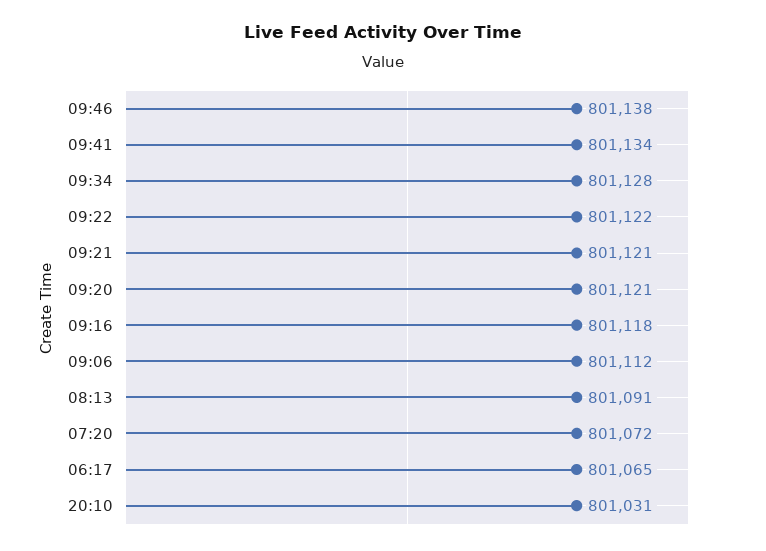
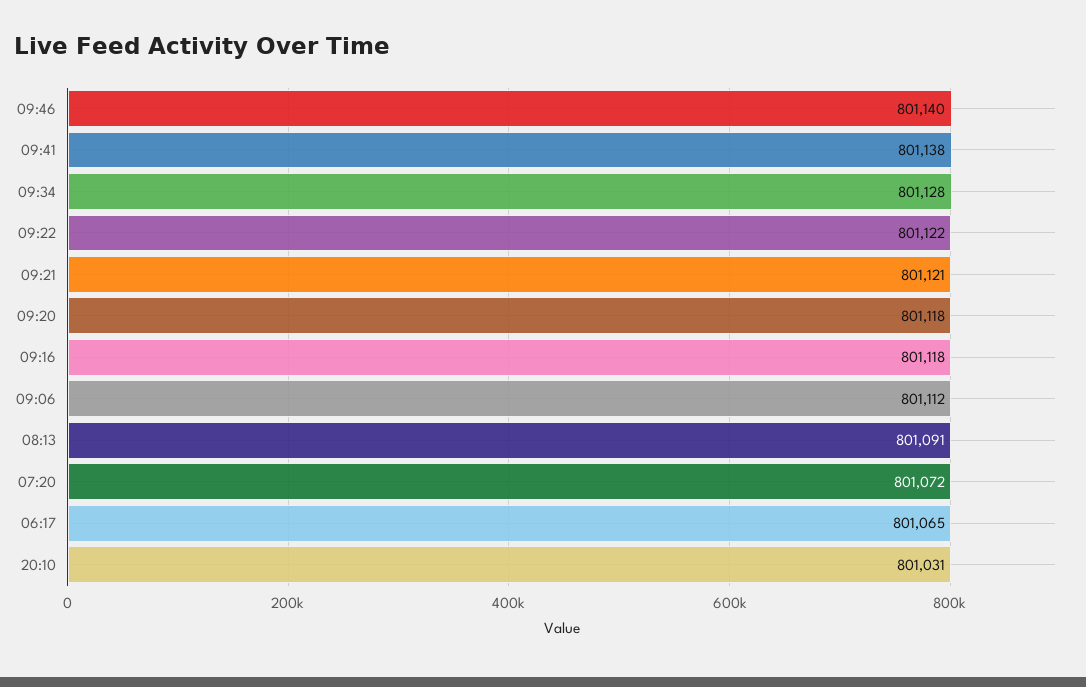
  {
-   "09:46": 801138,
+   "09:46": 801140,
-   "09:41": 801134,
+   "09:41": 801138,
    "09:34": 801128,
    "09:22": 801122,
    "09:21": 801121,
-   "09:20": 801121,
+   "09:20": 801118,
    "09:16": 801118,
    "09:06": 801112,
    "08:13": 801091,
    "07:20": 801072,
    "06:17": 801065,
    "20:10": 801031
  }

